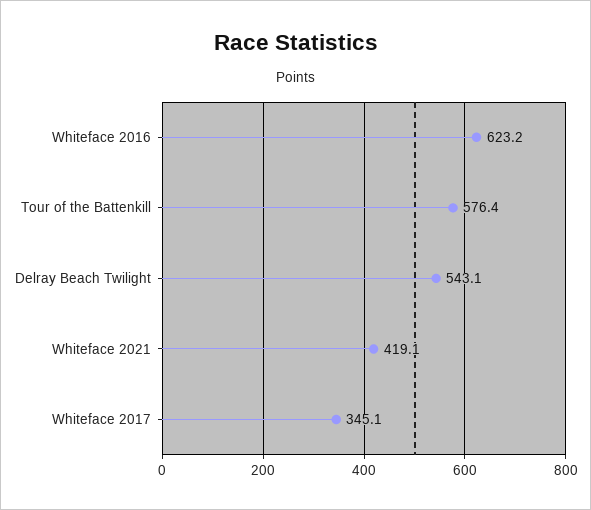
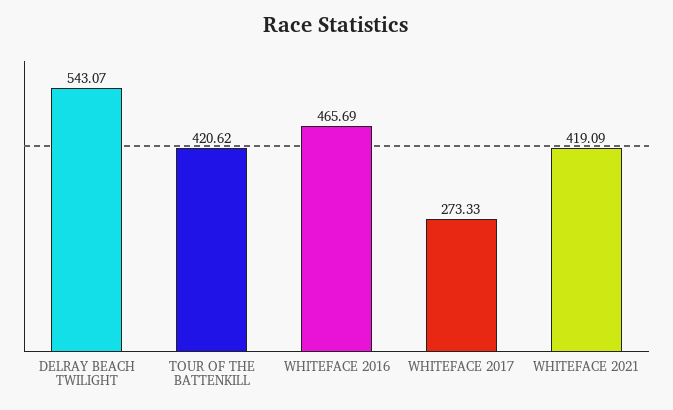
  {
-   "Whiteface 2016": 623.2,
+   "Whiteface 2016": 465.69,
-   "Tour of the Battenkill": 576.4,
+   "Tour of the Battenkill": 420.62,
    "Delray Beach Twilight": 543.07,
    "Whiteface 2021": 419.09,
-   "Whiteface 2017": 345.1
+   "Whiteface 2017": 273.33
  }

